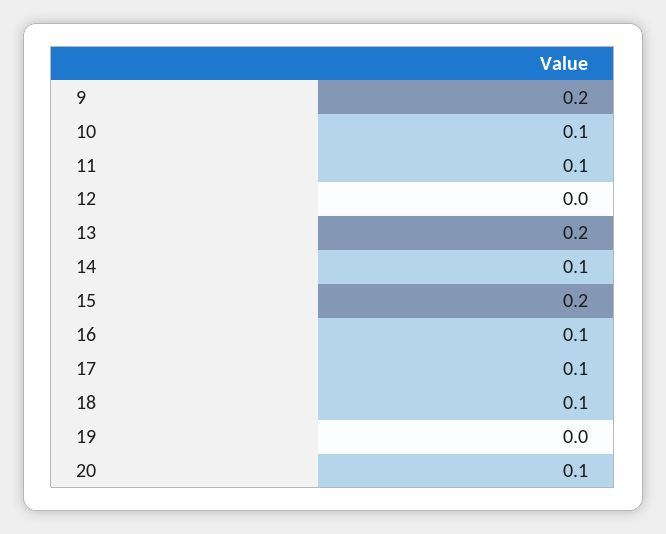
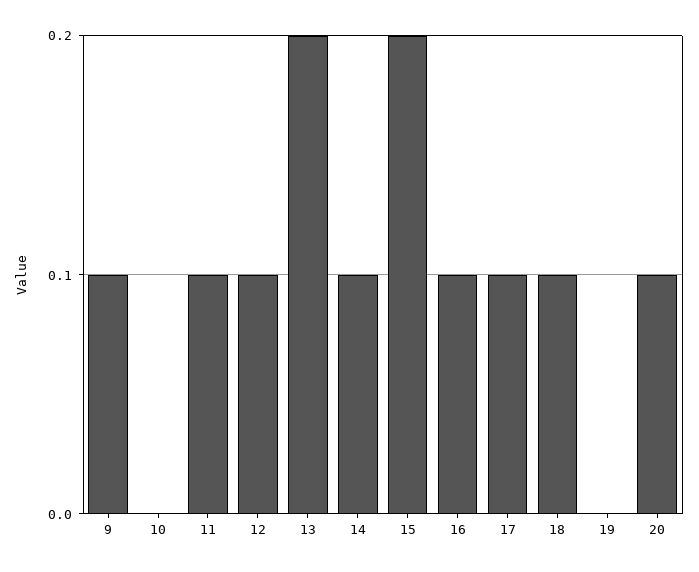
  {
-   "9": 0.2,
+   "9": 0.1,
-   "10": 0.1,
+   "10": 0,
    "11": 0.1,
-   "12": 0,
+   "12": 0.1,
    "13": 0.2,
    "14": 0.1,
    "15": 0.2,
    "16": 0.1,
    "17": 0.1,
    "18": 0.1,
    "19": 0,
    "20": 0.1
  }

